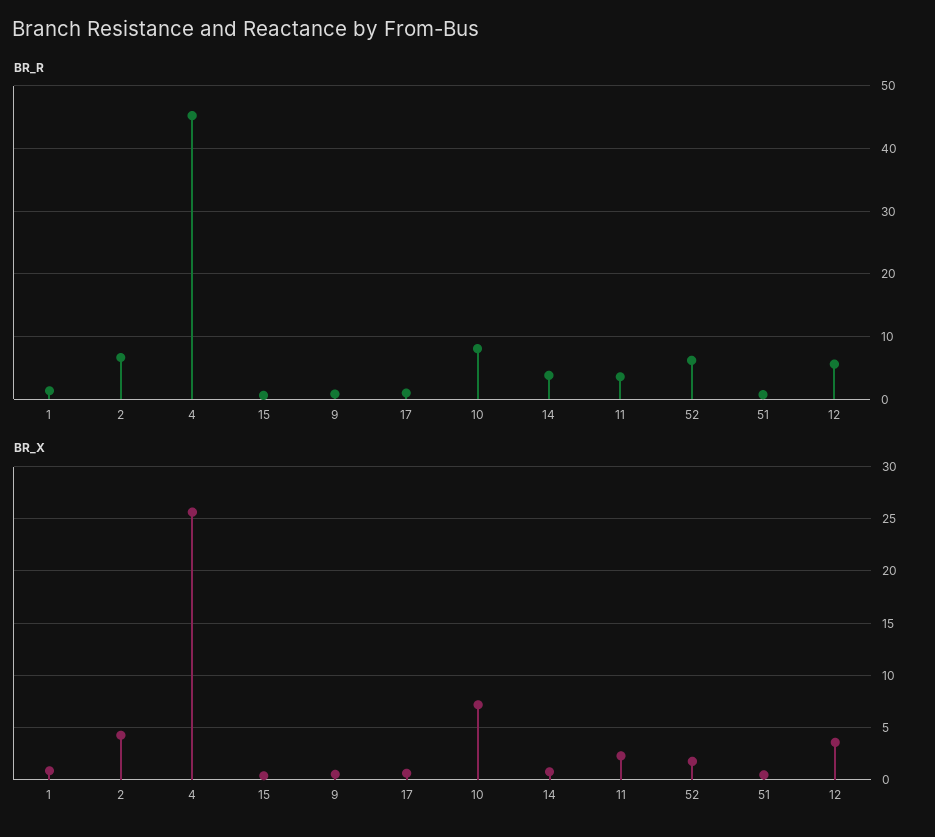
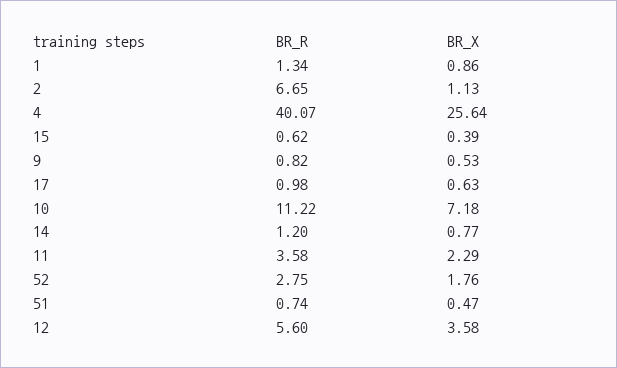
  {
    "BR_R": {
      "1": 1.34,
      "2": 6.65,
-     "4": 45,
+     "4": 40.07,
      "15": 0.62,
      "9": 0.82,
      "17": 0.98,
-     "10": 8,
+     "10": 11.22,
-     "14": 4,
+     "14": 1.2,
      "11": 3.58,
-     "52": 6,
+     "52": 2.75,
      "51": 0.74,
      "12": 5.6
    },
    "BR_X": {
      "1": 0.86,
-     "2": 4,
+     "2": 1.13,
      "4": 25.64,
      "15": 0.39,
      "9": 0.53,
      "17": 0.63,
      "10": 7.18,
      "14": 0.77,
      "11": 2.29,
      "52": 1.76,
      "51": 0.47,
      "12": 3.58
    }
  }

